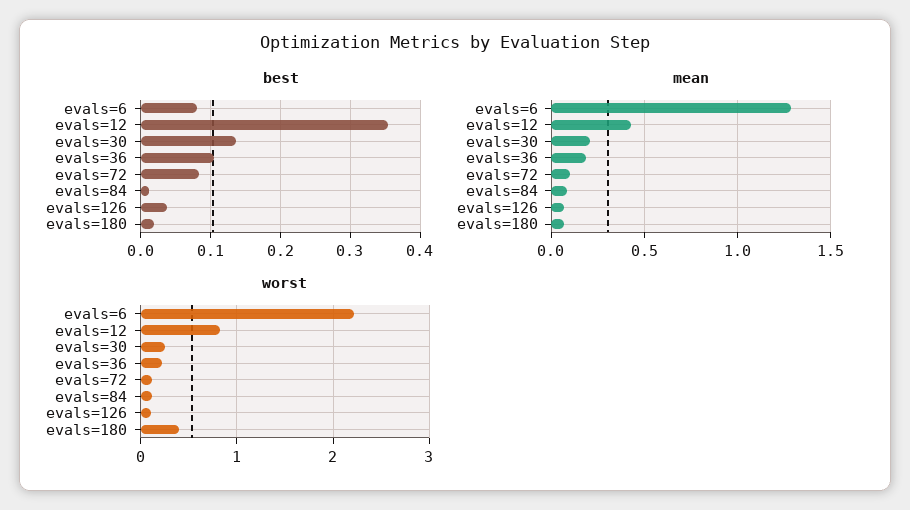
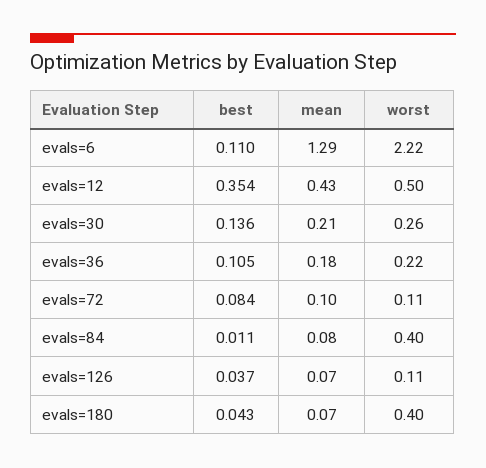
  {
    "best": {
-     "evals=6": 0.08,
+     "evals=6": 0.11,
      "evals=12": 0.354,
      "evals=30": 0.136,
      "evals=36": 0.105,
      "evals=72": 0.084,
      "evals=84": 0.011,
      "evals=126": 0.037,
-     "evals=180": 0.02
+     "evals=180": 0.043
    },
    "mean": {
      "evals=6": 1.29,
      "evals=12": 0.43,
      "evals=30": 0.21,
      "evals=36": 0.18,
      "evals=72": 0.1,
      "evals=84": 0.08,
      "evals=126": 0.07,
      "evals=180": 0.07
    },
    "worst": {
      "evals=6": 2.22,
-     "evals=12": 0.8,
+     "evals=12": 0.5,
      "evals=30": 0.26,
      "evals=36": 0.22,
      "evals=72": 0.11,
-     "evals=84": 0.1,
+     "evals=84": 0.4,
      "evals=126": 0.11,
      "evals=180": 0.4
    }
  }

